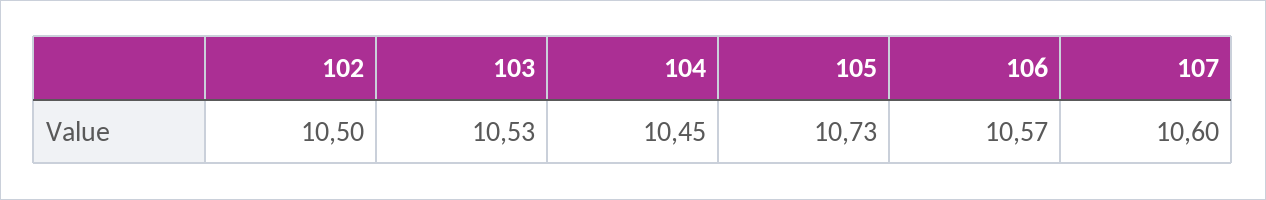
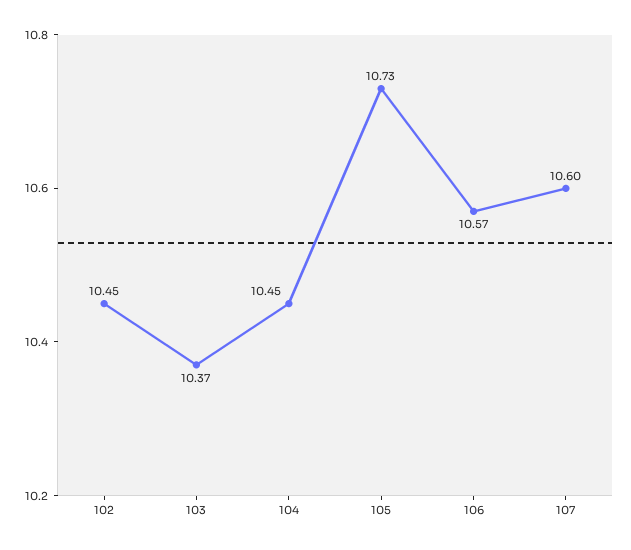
  {
-   "102": 10.5,
+   "102": 10.45,
-   "103": 10.53,
+   "103": 10.37,
    "104": 10.45,
    "105": 10.73,
    "106": 10.57,
    "107": 10.6
  }

